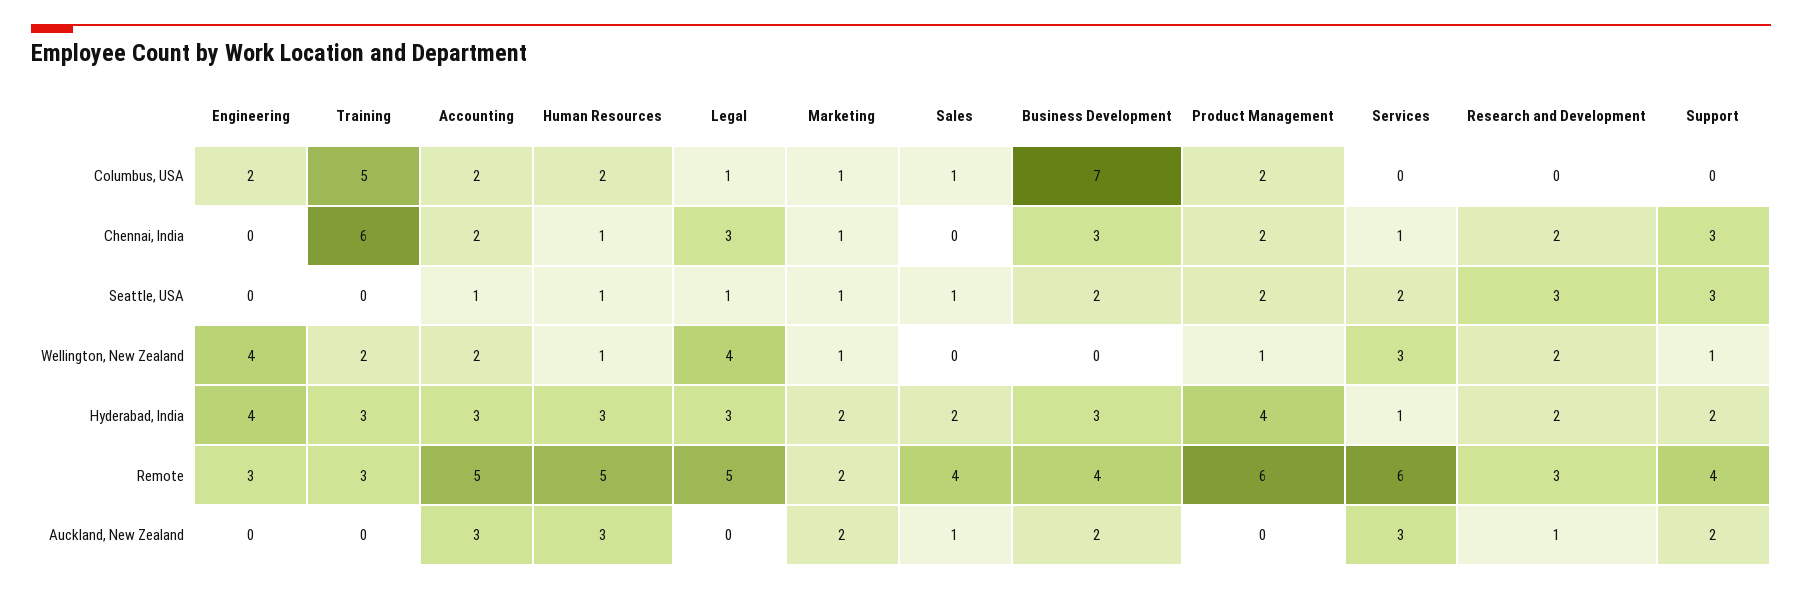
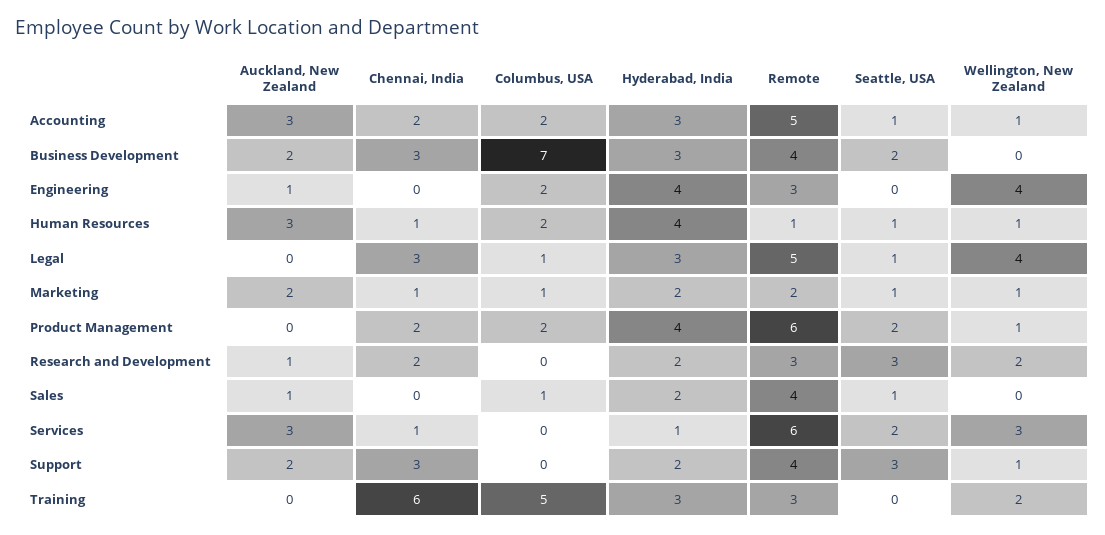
  {
    "Engineering": {
      "Columbus, USA": 2,
      "Chennai, India": 0,
      "Seattle, USA": 0,
      "Wellington, New Zealand": 4,
      "Hyderabad, India": 4,
      "Remote": 3,
-     "Auckland, New Zealand": 0
+     "Auckland, New Zealand": 1
    },
    "Training": {
      "Columbus, USA": 5,
      "Chennai, India": 6,
      "Seattle, USA": 0,
      "Wellington, New Zealand": 2,
      "Hyderabad, India": 3,
      "Remote": 3,
      "Auckland, New Zealand": 0
    },
    "Accounting": {
      "Columbus, USA": 2,
      "Chennai, India": 2,
      "Seattle, USA": 1,
-     "Wellington, New Zealand": 2,
+     "Wellington, New Zealand": 1,
      "Hyderabad, India": 3,
      "Remote": 5,
      "Auckland, New Zealand": 3
    },
    "Human Resources": {
      "Columbus, USA": 2,
      "Chennai, India": 1,
      "Seattle, USA": 1,
      "Wellington, New Zealand": 1,
-     "Hyderabad, India": 3,
+     "Hyderabad, India": 4,
-     "Remote": 5,
+     "Remote": 1,
      "Auckland, New Zealand": 3
    },
    "Legal": {
      "Columbus, USA": 1,
      "Chennai, India": 3,
      "Seattle, USA": 1,
      "Wellington, New Zealand": 4,
      "Hyderabad, India": 3,
      "Remote": 5,
      "Auckland, New Zealand": 0
    },
    "Marketing": {
      "Columbus, USA": 1,
      "Chennai, India": 1,
      "Seattle, USA": 1,
      "Wellington, New Zealand": 1,
      "Hyderabad, India": 2,
      "Remote": 2,
      "Auckland, New Zealand": 2
    },
    "Sales": {
      "Columbus, USA": 1,
      "Chennai, India": 0,
      "Seattle, USA": 1,
      "Wellington, New Zealand": 0,
      "Hyderabad, India": 2,
      "Remote": 4,
      "Auckland, New Zealand": 1
    },
    "Business Development": {
      "Columbus, USA": 7,
      "Chennai, India": 3,
      "Seattle, USA": 2,
      "Wellington, New Zealand": 0,
      "Hyderabad, India": 3,
      "Remote": 4,
      "Auckland, New Zealand": 2
    },
    "Product Management": {
      "Columbus, USA": 2,
      "Chennai, India": 2,
      "Seattle, USA": 2,
      "Wellington, New Zealand": 1,
      "Hyderabad, India": 4,
      "Remote": 6,
      "Auckland, New Zealand": 0
    },
    "Services": {
      "Columbus, USA": 0,
      "Chennai, India": 1,
      "Seattle, USA": 2,
      "Wellington, New Zealand": 3,
      "Hyderabad, India": 1,
      "Remote": 6,
      "Auckland, New Zealand": 3
    },
    "Research and Development": {
      "Columbus, USA": 0,
      "Chennai, India": 2,
      "Seattle, USA": 3,
      "Wellington, New Zealand": 2,
      "Hyderabad, India": 2,
      "Remote": 3,
      "Auckland, New Zealand": 1
    },
    "Support": {
      "Columbus, USA": 0,
      "Chennai, India": 3,
      "Seattle, USA": 3,
      "Wellington, New Zealand": 1,
      "Hyderabad, India": 2,
      "Remote": 4,
      "Auckland, New Zealand": 2
    }
  }

